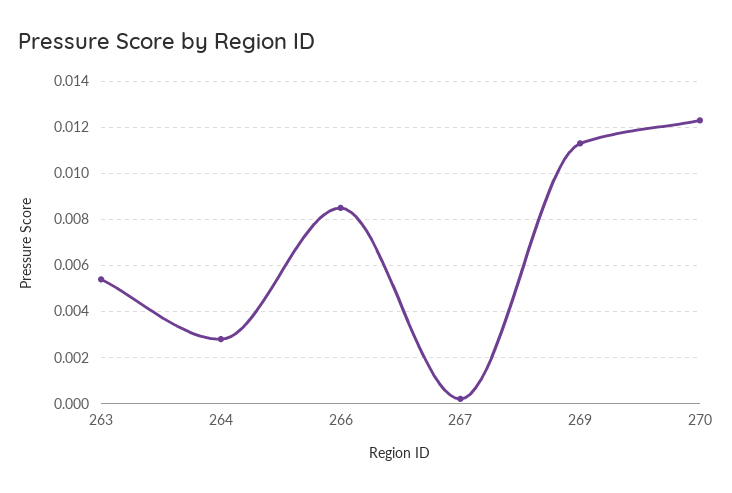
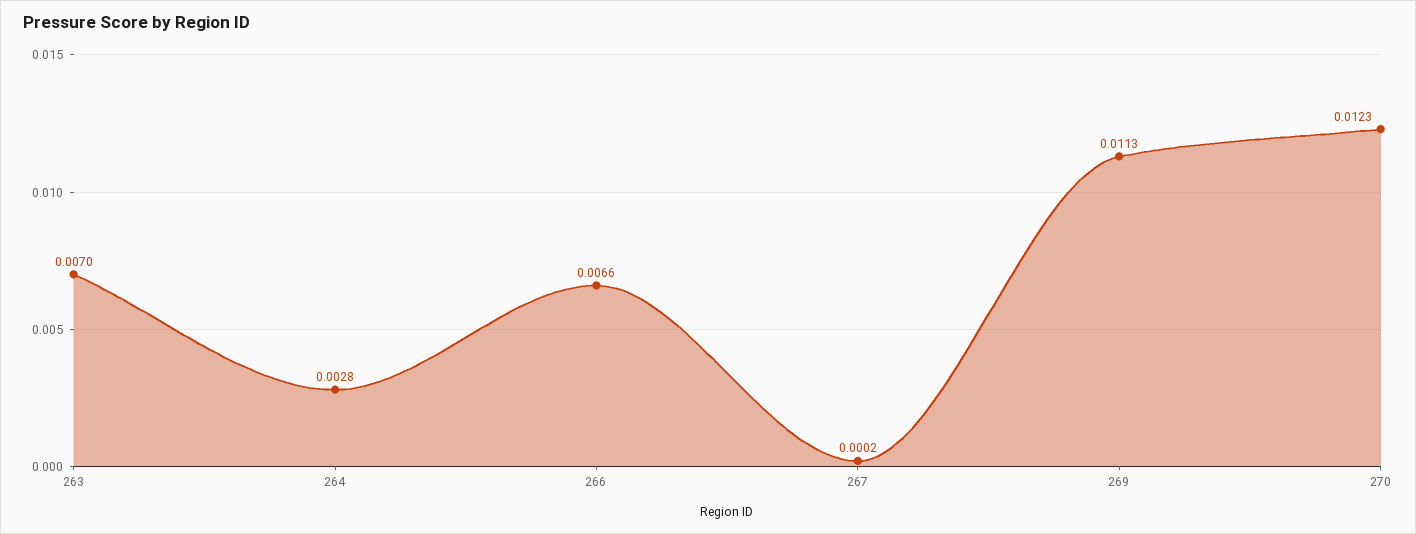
  {
-   "263": 0.0055,
+   "263": 0.007,
    "264": 0.0028,
-   "266": 0.0085,
+   "266": 0.0066,
    "267": 0.0002,
    "269": 0.0113,
    "270": 0.0123
  }

